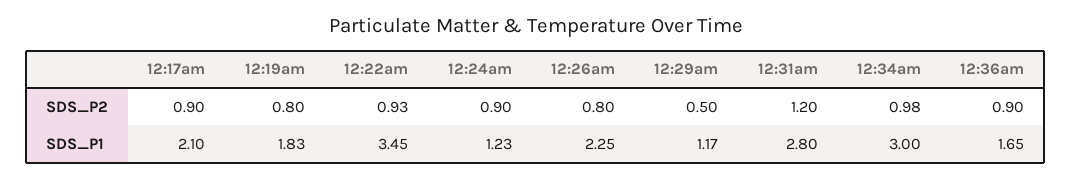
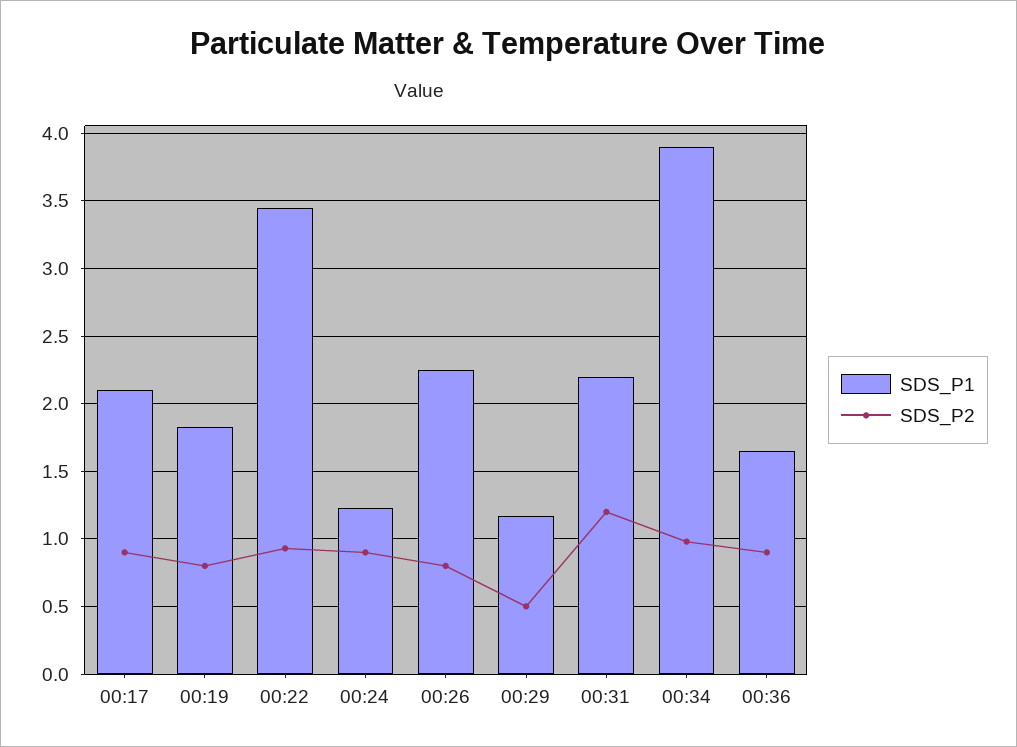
  {
    "SDS_P2": {
      "12:17am": 0.9,
      "12:19am": 0.8,
      "12:22am": 0.93,
      "12:24am": 0.9,
      "12:26am": 0.8,
      "12:29am": 0.5,
      "12:31am": 1.2,
      "12:34am": 0.98,
      "12:36am": 0.9
    },
    "SDS_P1": {
      "12:17am": 2.1,
      "12:19am": 1.83,
      "12:22am": 3.45,
      "12:24am": 1.23,
      "12:26am": 2.25,
      "12:29am": 1.17,
-     "12:31am": 2.8,
+     "12:31am": 2.2,
-     "12:34am": 3,
+     "12:34am": 3.9,
      "12:36am": 1.65
    }
  }

